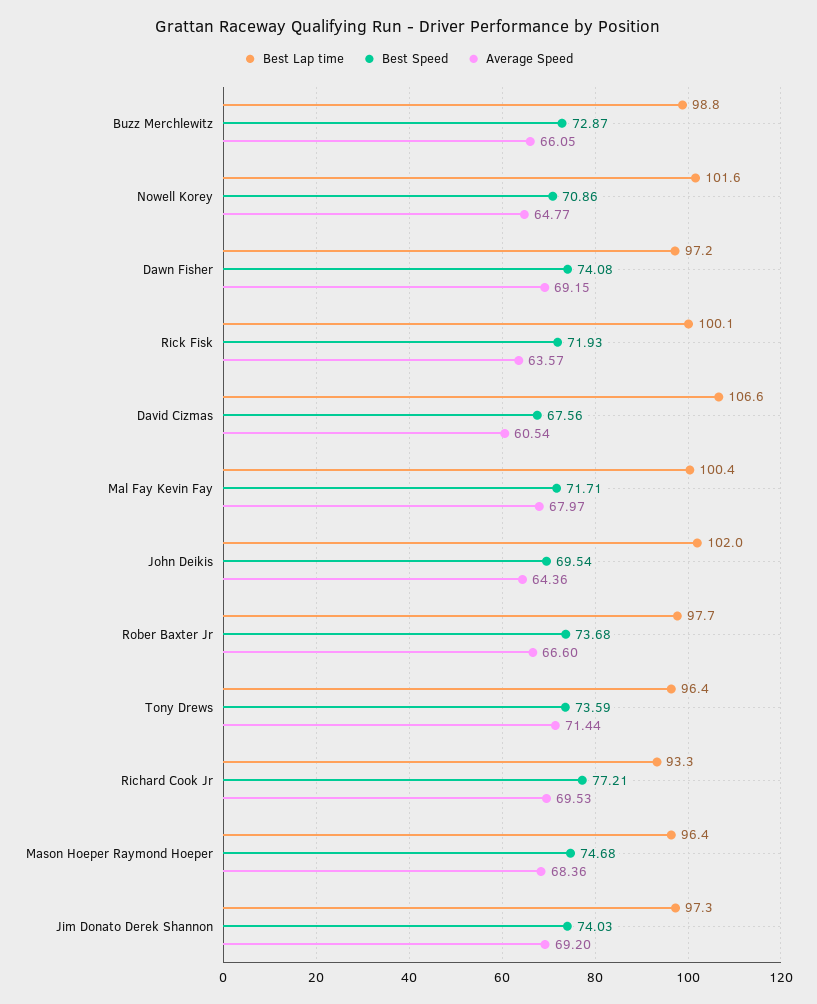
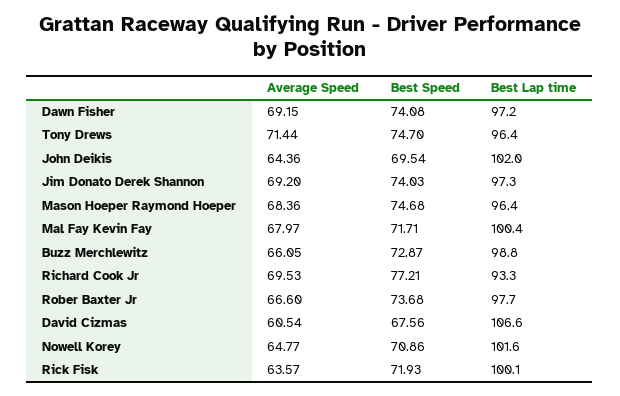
  {
    "Best Lap time": {
      "Buzz Merchlewitz": 98.8,
      "Nowell Korey": 101.6,
      "Dawn Fisher": 97.2,
      "Rick Fisk": 100.1,
      "David Cizmas": 106.6,
      "Mal Fay Kevin Fay": 100.4,
      "John Deikis": 102,
      "Rober Baxter Jr": 97.7,
      "Tony Drews": 96.4,
      "Richard Cook Jr": 93.3,
      "Mason Hoeper Raymond Hoeper": 96.4,
      "Jim Donato Derek Shannon": 97.3
    },
    "Best Speed": {
      "Buzz Merchlewitz": 72.87,
      "Nowell Korey": 70.86,
      "Dawn Fisher": 74.08,
      "Rick Fisk": 71.93,
      "David Cizmas": 67.56,
      "Mal Fay Kevin Fay": 71.71,
      "John Deikis": 69.54,
      "Rober Baxter Jr": 73.68,
-     "Tony Drews": 73.59,
+     "Tony Drews": 74.7,
      "Richard Cook Jr": 77.21,
      "Mason Hoeper Raymond Hoeper": 74.68,
      "Jim Donato Derek Shannon": 74.03
    },
    "Average Speed": {
      "Buzz Merchlewitz": 66.05,
      "Nowell Korey": 64.77,
      "Dawn Fisher": 69.15,
      "Rick Fisk": 63.57,
      "David Cizmas": 60.54,
      "Mal Fay Kevin Fay": 67.97,
      "John Deikis": 64.36,
      "Rober Baxter Jr": 66.6,
      "Tony Drews": 71.44,
      "Richard Cook Jr": 69.53,
      "Mason Hoeper Raymond Hoeper": 68.36,
      "Jim Donato Derek Shannon": 69.2
    }
  }

